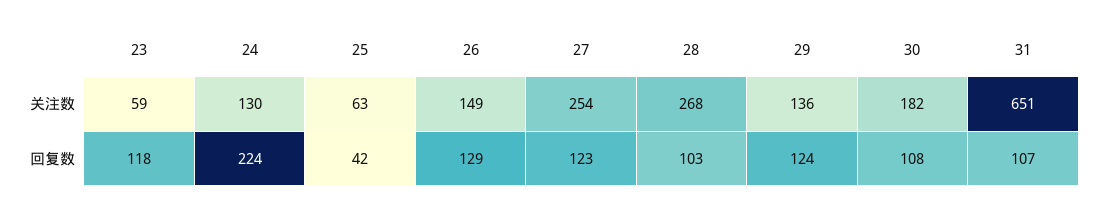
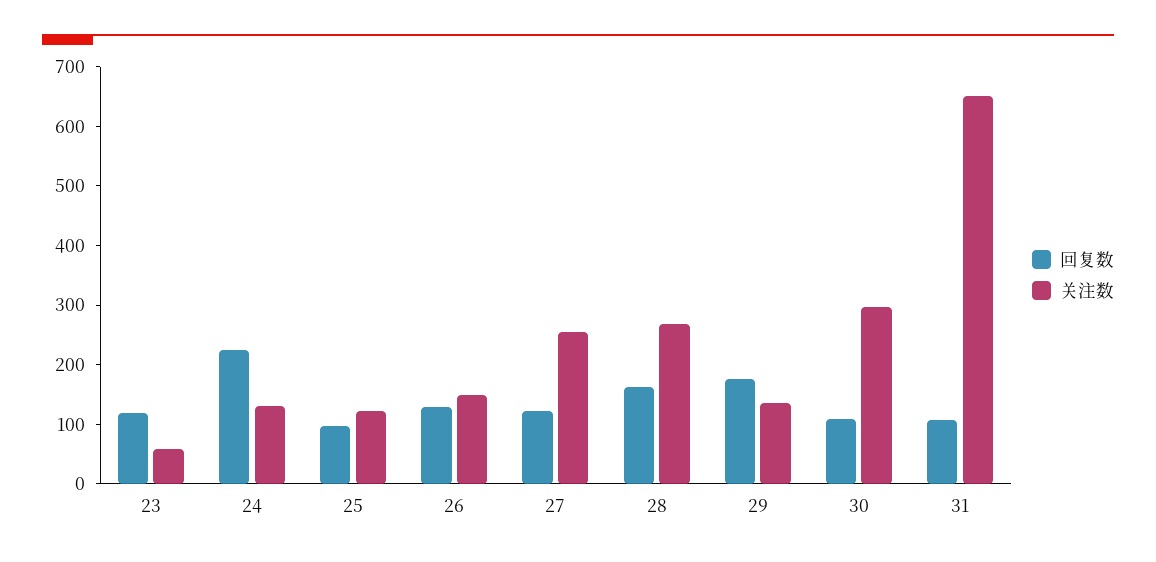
  {
    "关注数": {
      "23": 59,
      "24": 130,
-     "25": 63,
+     "25": 120,
      "26": 149,
      "27": 254,
      "28": 268,
      "29": 136,
-     "30": 182,
+     "30": 300,
      "31": 651
    },
    "回复数": {
      "23": 118,
      "24": 224,
-     "25": 42,
+     "25": 100,
      "26": 129,
      "27": 123,
-     "28": 103,
+     "28": 160,
-     "29": 124,
+     "29": 180,
      "30": 108,
      "31": 107
    }
  }

